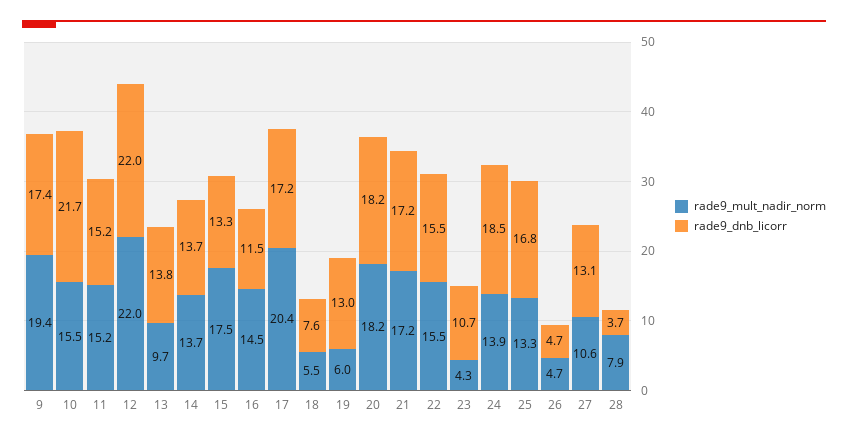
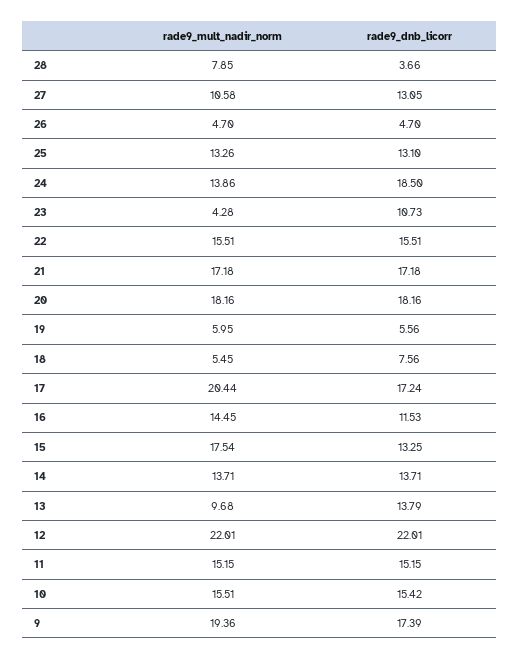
  {
    "rade9_mult_nadir_norm": {
      "9": 19.36,
      "10": 15.51,
      "11": 15.15,
      "12": 22.01,
      "13": 9.68,
      "14": 13.71,
      "15": 17.54,
      "16": 14.45,
      "17": 20.44,
      "18": 5.45,
      "19": 5.95,
      "20": 18.16,
      "21": 17.18,
      "22": 15.51,
      "23": 4.28,
      "24": 13.86,
      "25": 13.26,
      "26": 4.7,
      "27": 10.58,
      "28": 7.85
    },
    "rade9_dnb_licorr": {
      "9": 17.39,
-     "10": 21.7,
+     "10": 15.42,
      "11": 15.15,
      "12": 22.01,
      "13": 13.79,
      "14": 13.71,
      "15": 13.25,
      "16": 11.53,
      "17": 17.24,
      "18": 7.56,
-     "19": 13,
+     "19": 5.56,
      "20": 18.16,
      "21": 17.18,
      "22": 15.51,
      "23": 10.73,
      "24": 18.5,
-     "25": 16.8,
+     "25": 13.1,
      "26": 4.7,
      "27": 13.05,
      "28": 3.66
    }
  }

